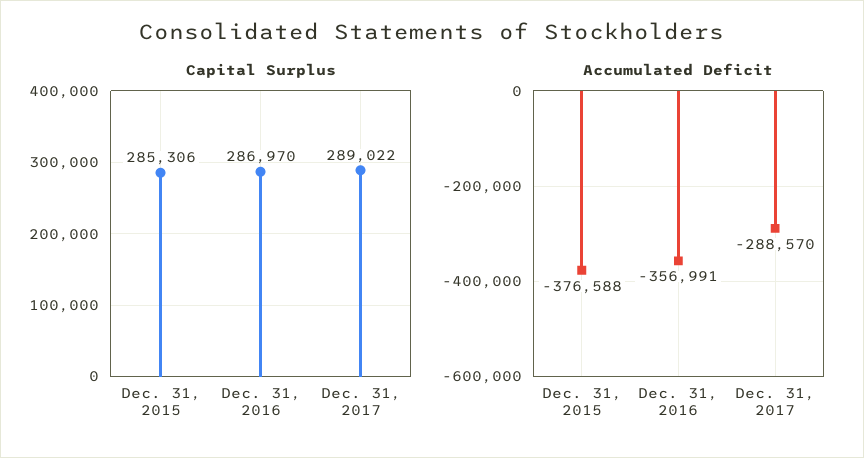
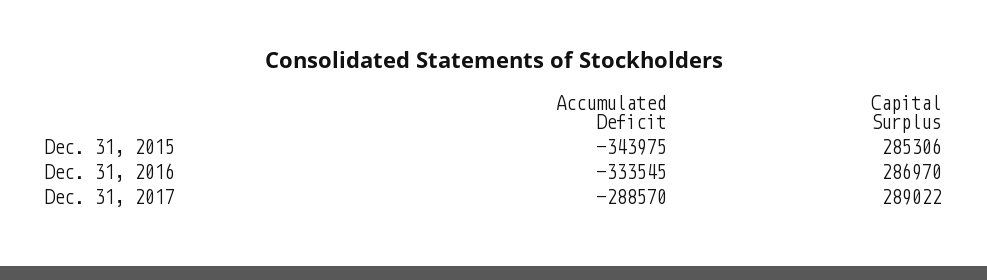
  {
    "Capital Surplus": {
      "Dec. 31, 2015": 285306,
      "Dec. 31, 2016": 286970,
      "Dec. 31, 2017": 289022
    },
    "Accumulated Deficit": {
-     "Dec. 31, 2015": -376588,
+     "Dec. 31, 2015": -343975,
-     "Dec. 31, 2016": -356991,
+     "Dec. 31, 2016": -333545,
      "Dec. 31, 2017": -288570
    }
  }

